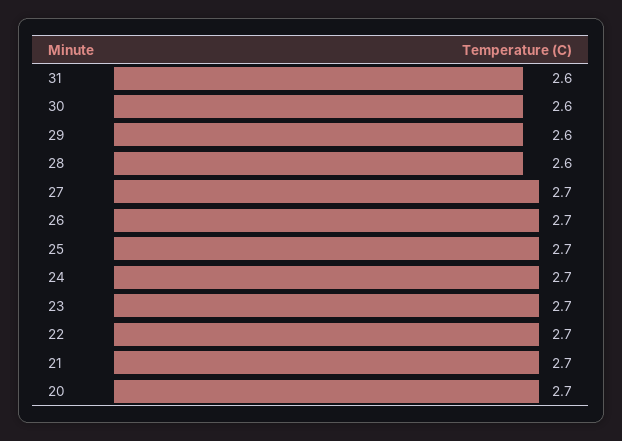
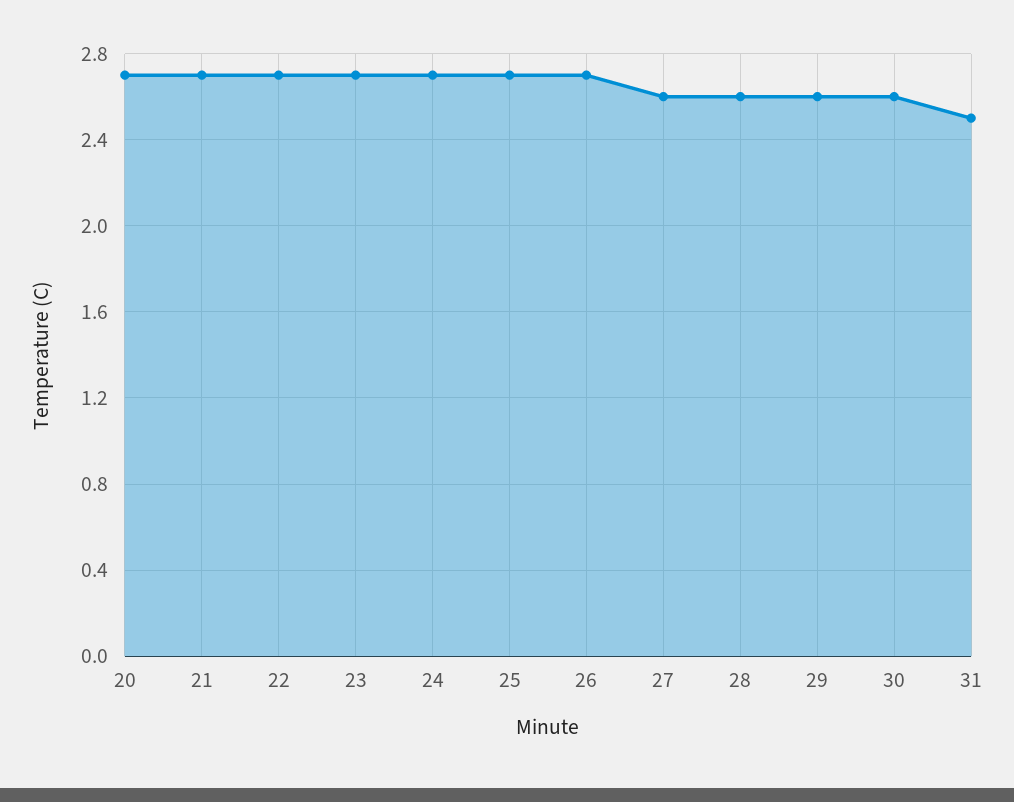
  {
-   "31": 2.6,
+   "31": 2.5,
    "30": 2.6,
    "29": 2.6,
    "28": 2.6,
-   "27": 2.7,
+   "27": 2.6,
    "26": 2.7,
    "25": 2.7,
    "24": 2.7,
    "23": 2.7,
    "22": 2.7,
    "21": 2.7,
    "20": 2.7
  }

